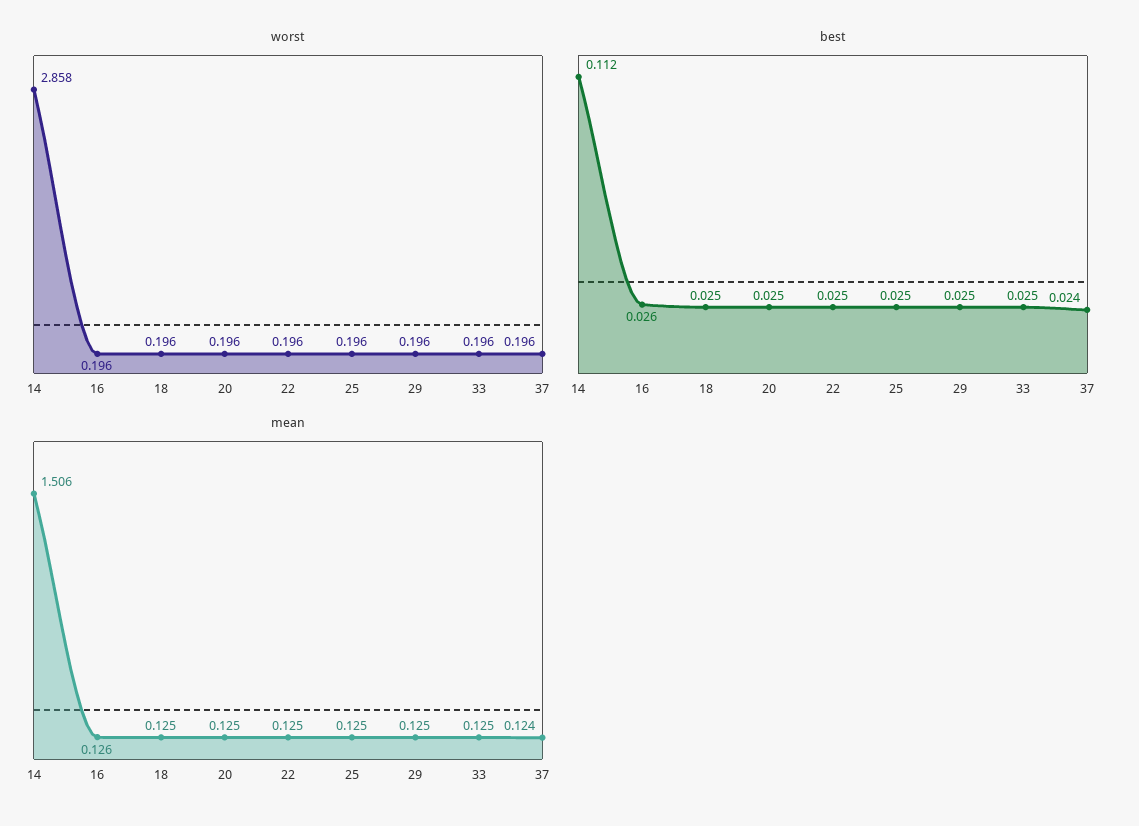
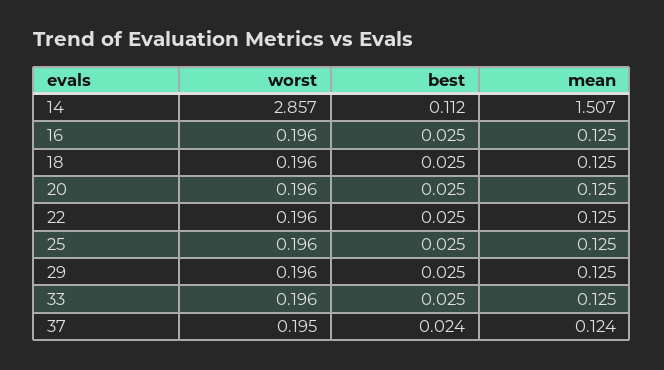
  {
    "worst": {
-     "14": 2.858,
+     "14": 2.857,
      "16": 0.196,
      "18": 0.196,
      "20": 0.196,
      "22": 0.196,
      "25": 0.196,
      "29": 0.196,
      "33": 0.196,
-     "37": 0.196
+     "37": 0.195
    },
    "best": {
      "14": 0.112,
-     "16": 0.026,
+     "16": 0.025,
      "18": 0.025,
      "20": 0.025,
      "22": 0.025,
      "25": 0.025,
      "29": 0.025,
      "33": 0.025,
      "37": 0.024
    },
    "mean": {
-     "14": 1.506,
+     "14": 1.507,
-     "16": 0.126,
+     "16": 0.125,
      "18": 0.125,
      "20": 0.125,
      "22": 0.125,
      "25": 0.125,
      "29": 0.125,
      "33": 0.125,
      "37": 0.124
    }
  }

